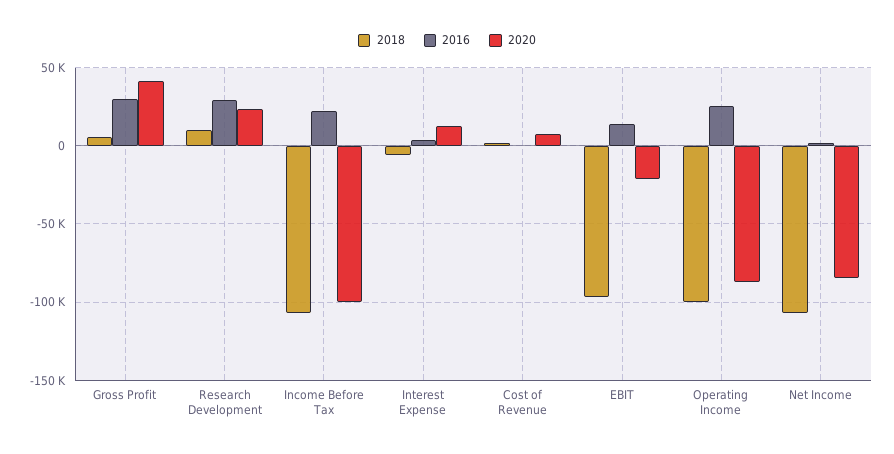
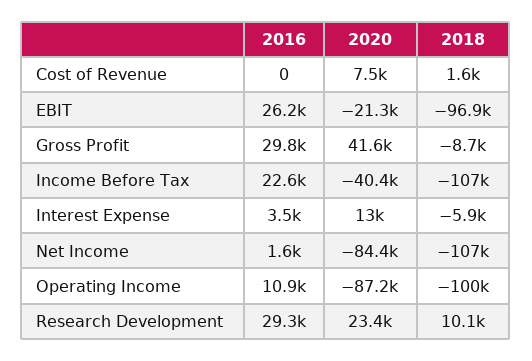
  {
    "2018": {
-     "Gross Profit": 5000,
+     "Gross Profit": -8700,
      "Research Development": 10100,
      "Income Before Tax": -107000,
      "Interest Expense": -5900,
      "Cost of Revenue": 1600,
      "EBIT": -96900,
      "Operating Income": -100000,
      "Net Income": -107000
    },
    "2016": {
      "Gross Profit": 29800,
      "Research Development": 29300,
      "Income Before Tax": 22600,
      "Interest Expense": 3500,
      "Cost of Revenue": 0,
-     "EBIT": 15000,
+     "EBIT": 26200,
-     "Operating Income": 25000,
+     "Operating Income": 10900,
      "Net Income": 1600
    },
    "2020": {
      "Gross Profit": 41600,
      "Research Development": 23400,
-     "Income Before Tax": -100000,
+     "Income Before Tax": -40400,
      "Interest Expense": 13000,
      "Cost of Revenue": 7500,
      "EBIT": -21300,
      "Operating Income": -87200,
      "Net Income": -84400
    }
  }

